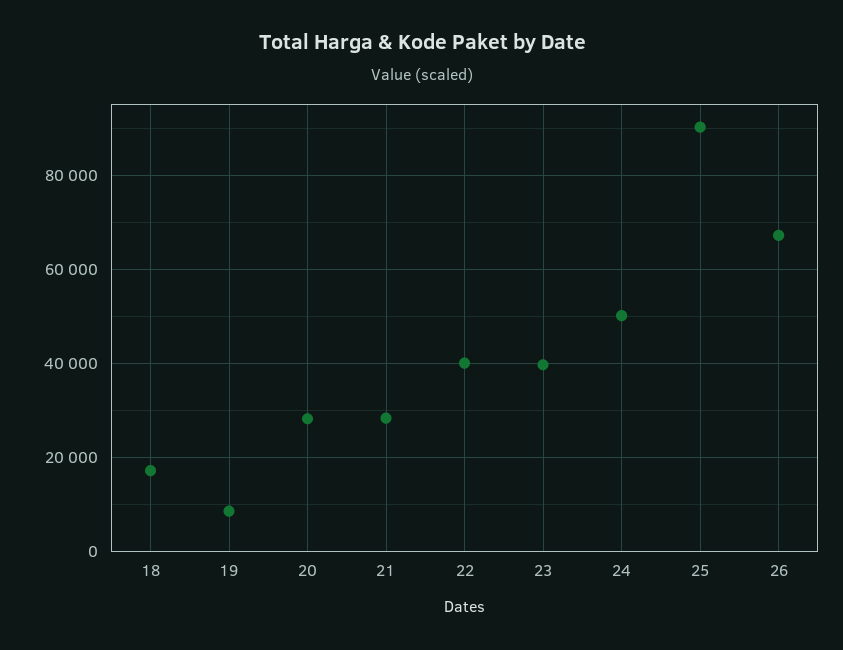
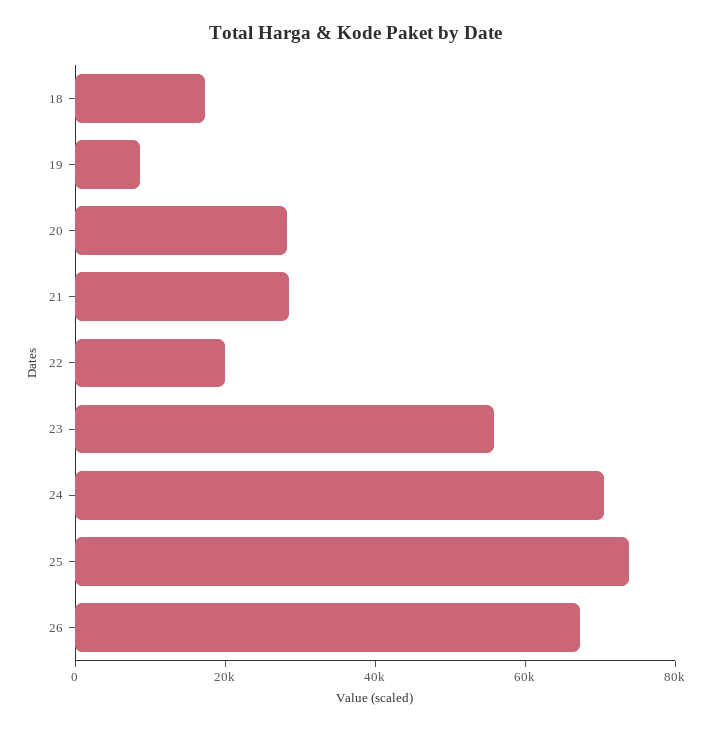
  {
    "18": 18000,
    "19": 8000,
    "20": 28000,
    "21": 28000,
-   "22": 40000,
+   "22": 20000,
-   "23": 40000,
+   "23": 55000,
-   "24": 50000,
+   "24": 70000,
-   "25": 90000,
+   "25": 75000,
    "26": 68000
  }

